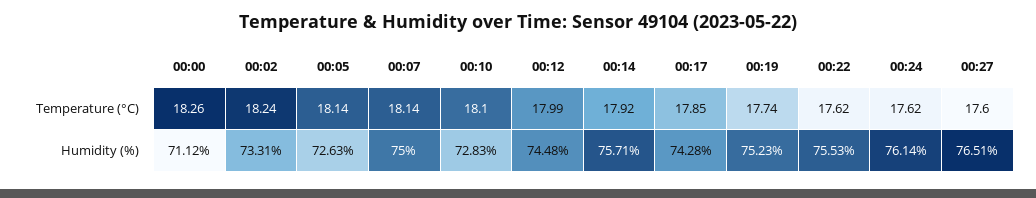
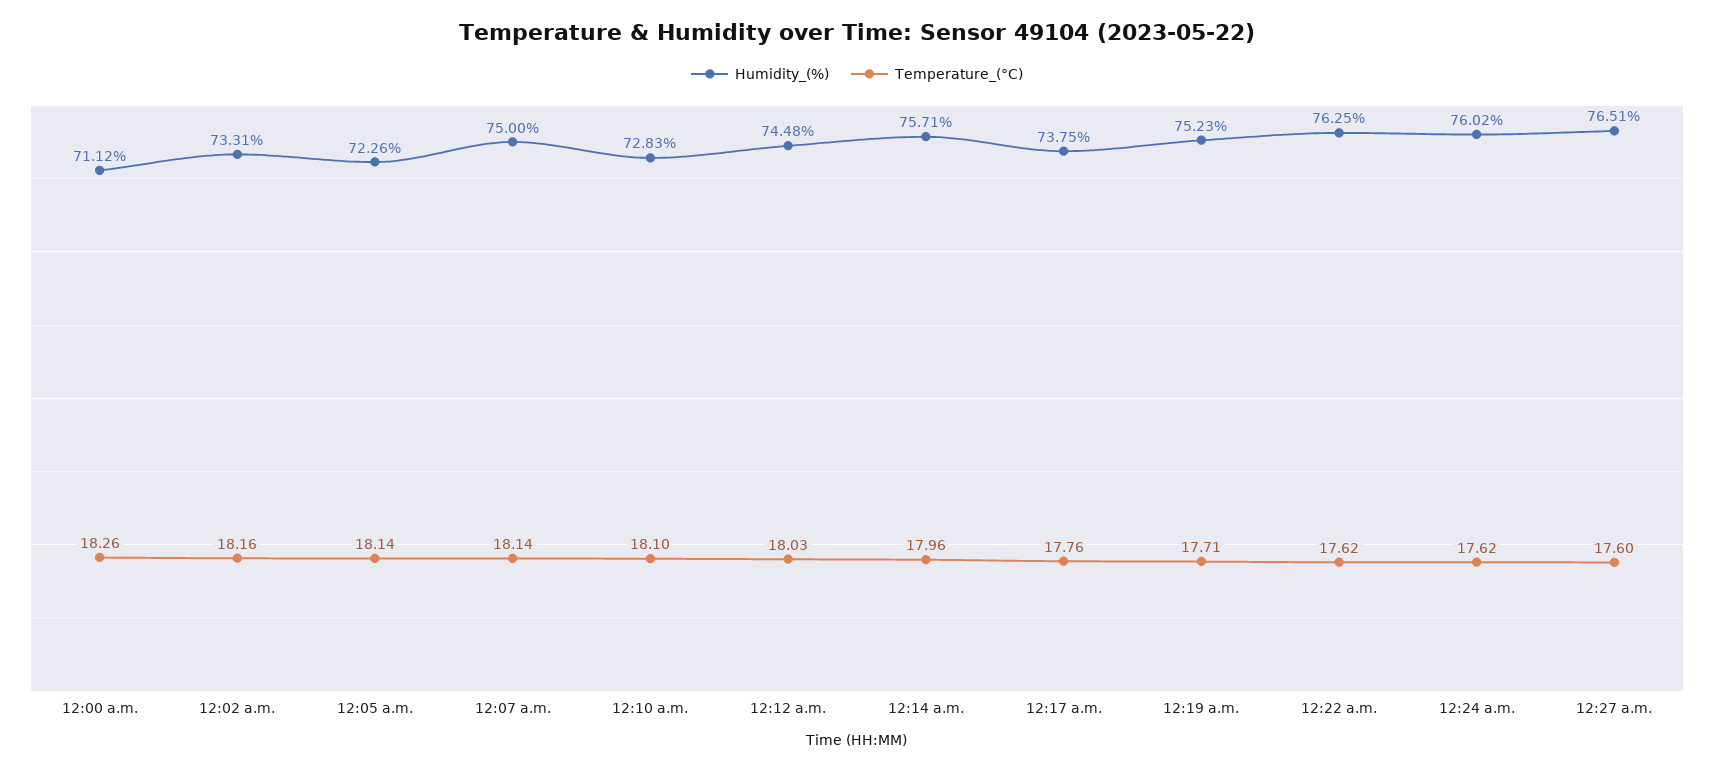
  {
    "Temperature (°C)": {
      "00:00": 18.26,
-     "00:02": 18.24,
+     "00:02": 18.16,
      "00:05": 18.14,
      "00:07": 18.14,
      "00:10": 18.1,
-     "00:12": 17.99,
+     "00:12": 18.03,
-     "00:14": 17.92,
+     "00:14": 17.96,
-     "00:17": 17.85,
+     "00:17": 17.76,
-     "00:19": 17.74,
+     "00:19": 17.71,
      "00:22": 17.62,
      "00:24": 17.62,
      "00:27": 17.6
    },
    "Humidity (%)": {
      "00:00": 71.12,
      "00:02": 73.31,
-     "00:05": 72.63,
+     "00:05": 72.26,
      "00:07": 75,
      "00:10": 72.83,
      "00:12": 74.48,
      "00:14": 75.71,
-     "00:17": 74.28,
+     "00:17": 73.75,
      "00:19": 75.23,
-     "00:22": 75.53,
+     "00:22": 76.25,
-     "00:24": 76.14,
+     "00:24": 76.02,
      "00:27": 76.51
    }
  }

